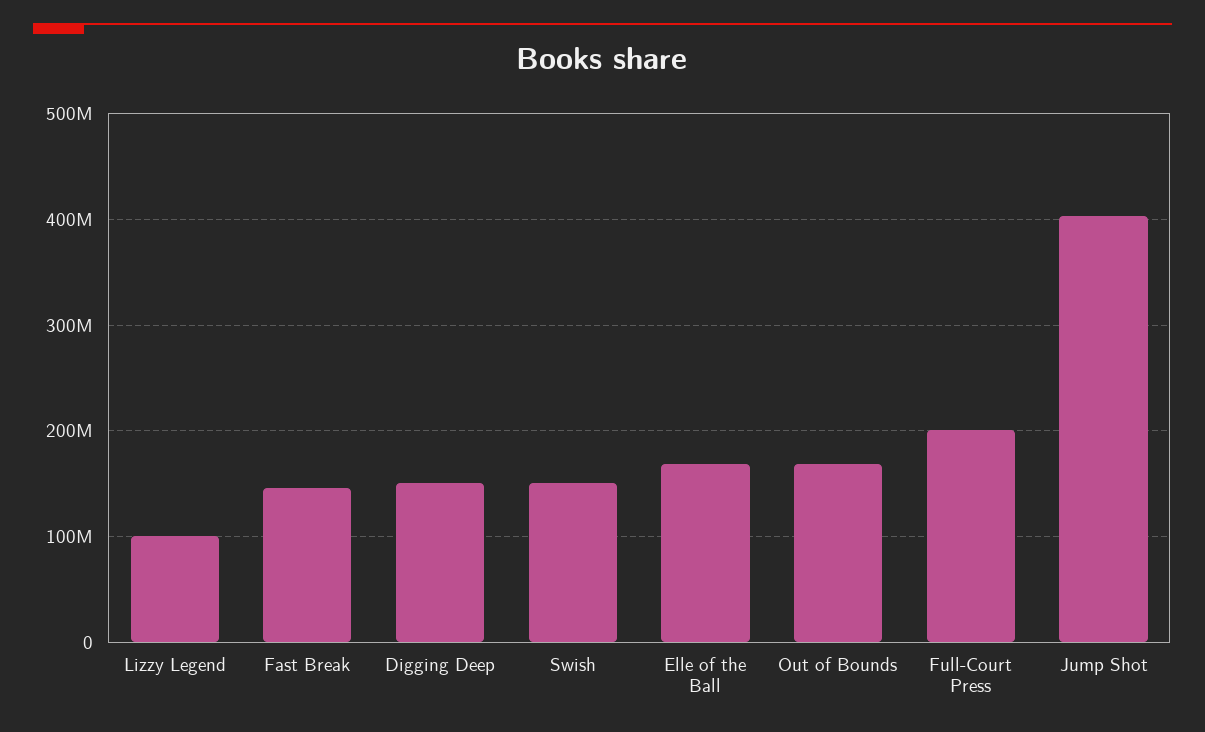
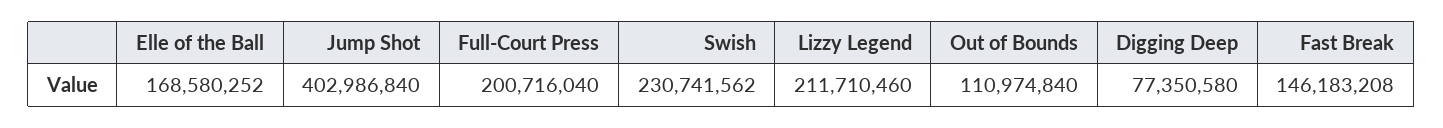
  {
-   "Lizzy Legend": 100000000,
+   "Lizzy Legend": 211710460,
    "Fast Break": 146183208,
-   "Digging Deep": 150000000,
+   "Digging Deep": 77350580,
-   "Swish": 150000000,
+   "Swish": 230741562,
    "Elle of the Ball": 168580252,
-   "Out of Bounds": 170000000,
+   "Out of Bounds": 110974840,
    "Full-Court Press": 200716040,
    "Jump Shot": 402986840
  }

